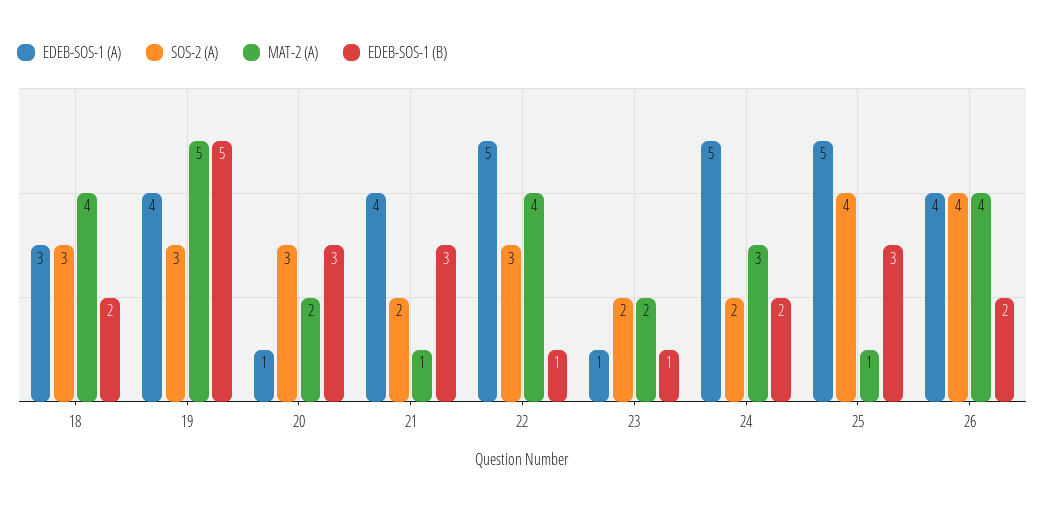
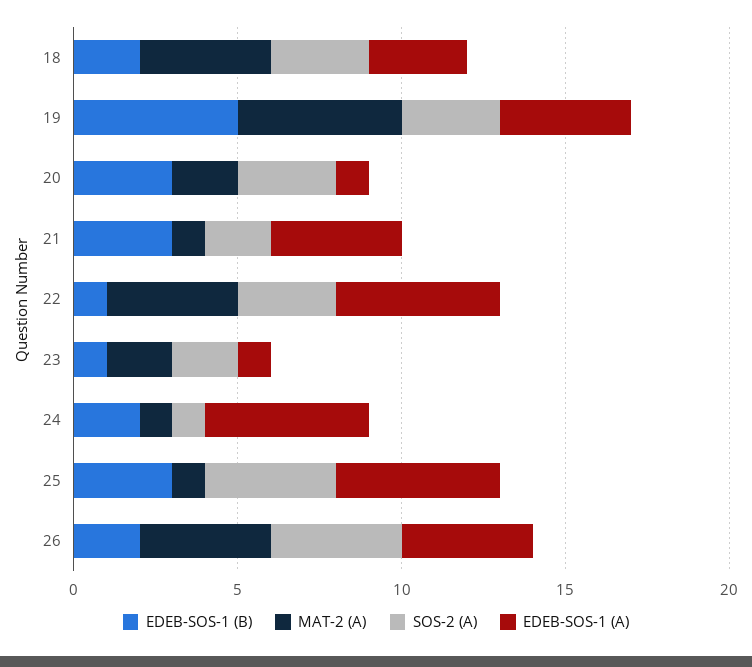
  {
    "EDEB-SOS-1 (A)": {
      "18": 3,
      "19": 4,
      "20": 1,
      "21": 4,
      "22": 5,
      "23": 1,
      "24": 5,
      "25": 5,
      "26": 4
    },
    "SOS-2 (A)": {
      "18": 3,
      "19": 3,
      "20": 3,
      "21": 2,
      "22": 3,
      "23": 2,
-     "24": 2,
+     "24": 1,
      "25": 4,
      "26": 4
    },
    "MAT-2 (A)": {
      "18": 4,
      "19": 5,
      "20": 2,
      "21": 1,
      "22": 4,
      "23": 2,
-     "24": 3,
+     "24": 1,
      "25": 1,
      "26": 4
    },
    "EDEB-SOS-1 (B)": {
      "18": 2,
      "19": 5,
      "20": 3,
      "21": 3,
      "22": 1,
      "23": 1,
      "24": 2,
      "25": 3,
      "26": 2
    }
  }

